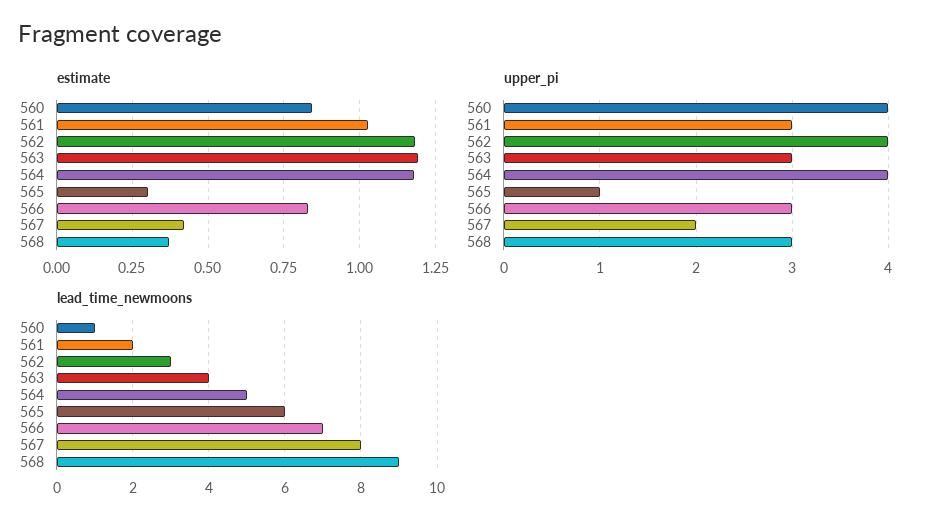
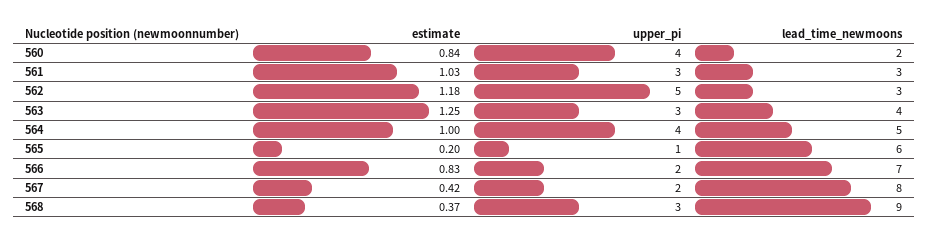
  {
    "estimate": {
      "560": 0.84,
      "561": 1.03,
      "562": 1.18,
-     "563": 1.2,
+     "563": 1.25,
-     "564": 1.175,
+     "564": 1,
-     "565": 0.3,
+     "565": 0.2,
      "566": 0.83,
      "567": 0.42,
      "568": 0.37
    },
    "upper_pi": {
      "560": 4,
      "561": 3,
-     "562": 4,
+     "562": 5,
      "563": 3,
      "564": 4,
      "565": 1,
-     "566": 3,
+     "566": 2,
      "567": 2,
      "568": 3
    },
    "lead_time_newmoons": {
-     "560": 1,
+     "560": 2,
-     "561": 2,
+     "561": 3,
      "562": 3,
      "563": 4,
      "564": 5,
      "565": 6,
      "566": 7,
      "567": 8,
      "568": 9
    }
  }

